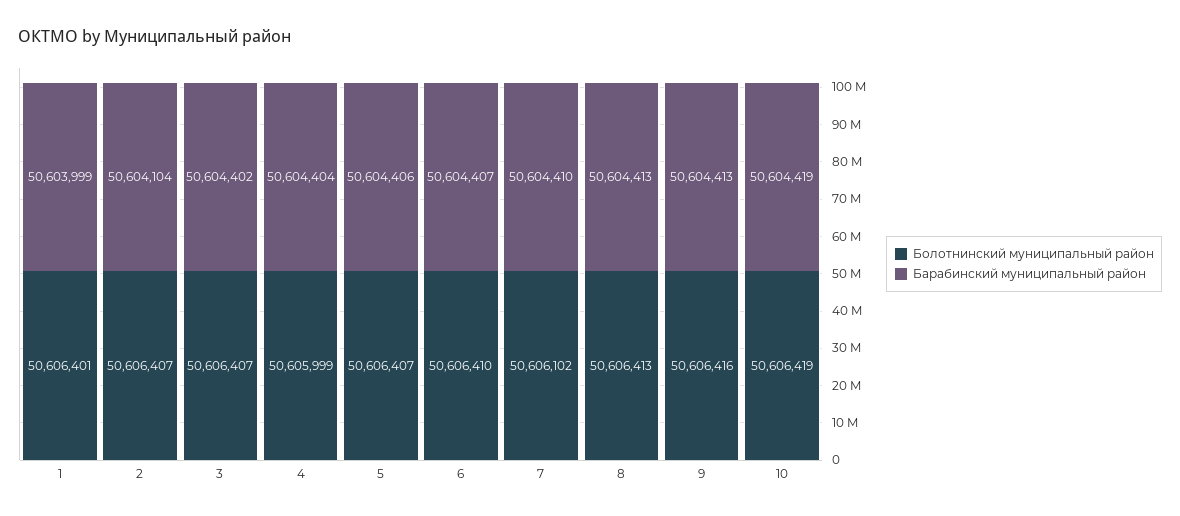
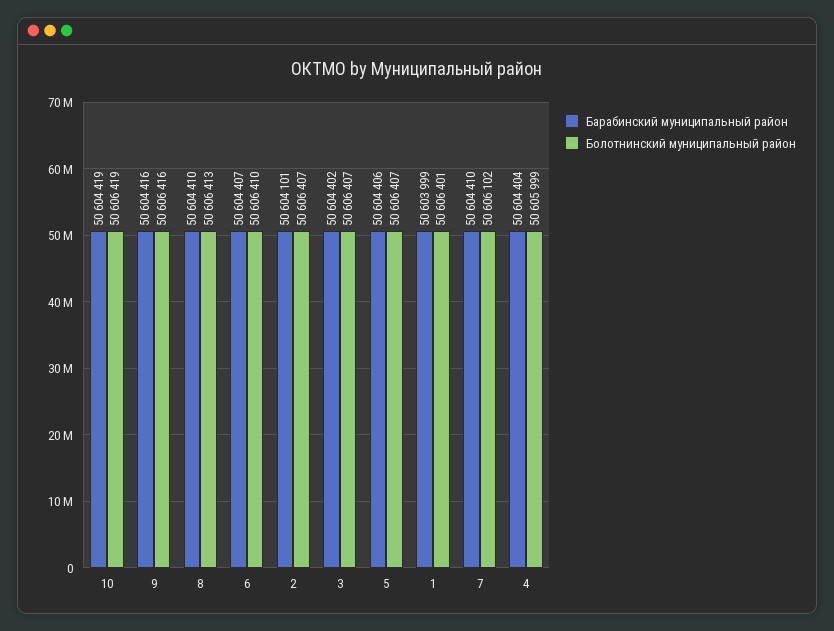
  {
    "Болотнинский муниципальный район": {
      "1": 50606401,
      "2": 50606407,
      "3": 50606407,
      "4": 50605999,
      "5": 50606407,
      "6": 50606410,
      "7": 50606102,
      "8": 50606413,
      "9": 50606416,
      "10": 50606419
    },
    "Барабинский муниципальный район": {
      "1": 50603999,
-     "2": 50604104,
+     "2": 50604101,
      "3": 50604402,
      "4": 50604404,
      "5": 50604406,
      "6": 50604407,
      "7": 50604410,
-     "8": 50604413,
+     "8": 50604410,
-     "9": 50604413,
+     "9": 50604416,
      "10": 50604419
    }
  }

